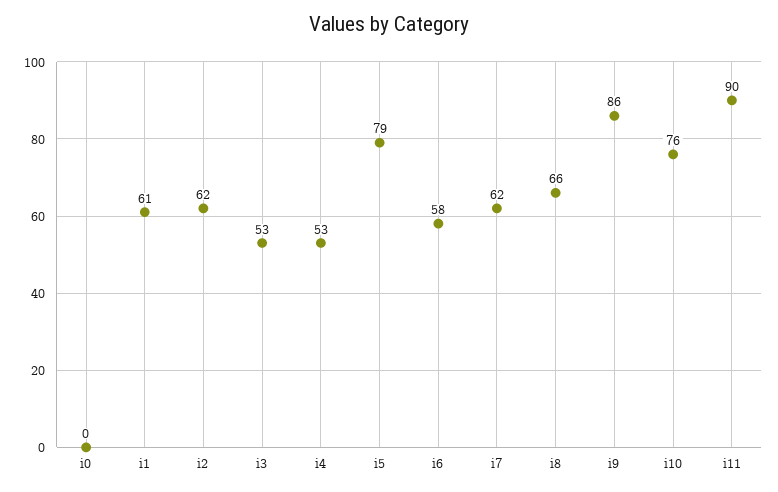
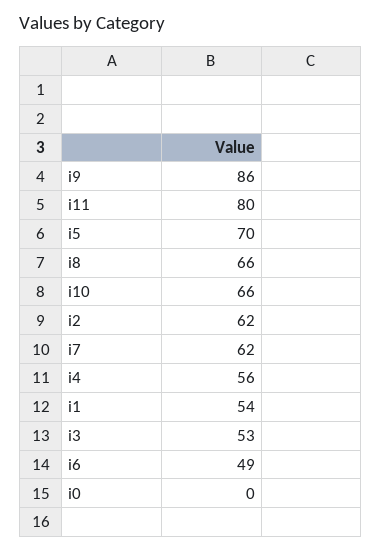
  {
    "i0": 0,
-   "i1": 61,
+   "i1": 54,
    "i2": 62,
    "i3": 53,
-   "i4": 53,
+   "i4": 56,
-   "i5": 79,
+   "i5": 70,
-   "i6": 58,
+   "i6": 49,
    "i7": 62,
    "i8": 66,
    "i9": 86,
-   "i10": 76,
+   "i10": 66,
-   "i11": 90
+   "i11": 80
  }

